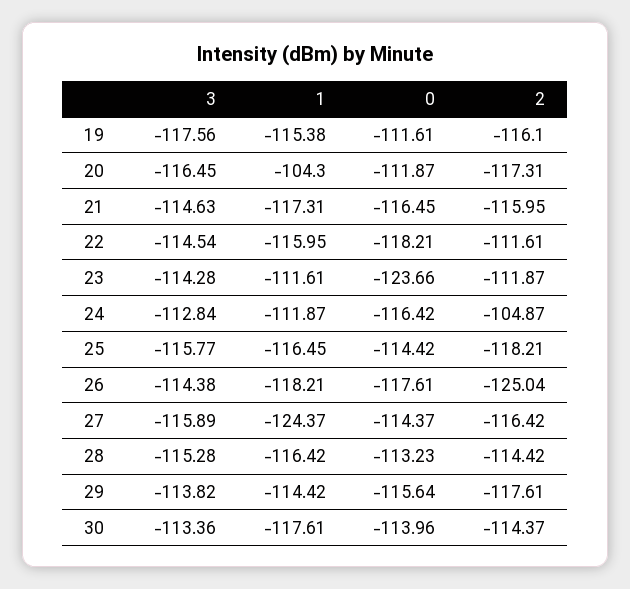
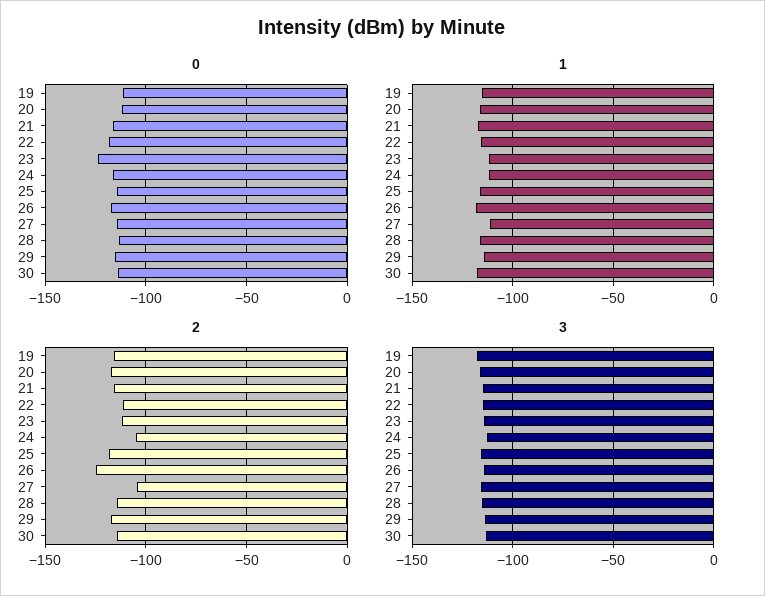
  {
    "3": {
      "19": -117.56,
      "20": -116.45,
      "21": -114.63,
      "22": -114.54,
      "23": -114.28,
      "24": -112.84,
      "25": -115.77,
      "26": -114.38,
      "27": -115.89,
      "28": -115.28,
      "29": -113.82,
      "30": -113.36
    },
    "1": {
      "19": -115.38,
-     "20": -104.3,
+     "20": -115,
      "21": -117.31,
      "22": -115.95,
      "23": -111.61,
      "24": -111.87,
      "25": -116.45,
      "26": -118.21,
-     "27": -124.37,
+     "27": -110,
      "28": -116.42,
      "29": -114.42,
      "30": -117.61
    },
    "0": {
      "19": -111.61,
      "20": -111.87,
      "21": -116.45,
      "22": -118.21,
      "23": -123.66,
      "24": -116.42,
      "25": -114.42,
      "26": -117.61,
      "27": -114.37,
      "28": -113.23,
      "29": -115.64,
      "30": -113.96
    },
    "2": {
      "19": -116.1,
      "20": -117.31,
      "21": -115.95,
      "22": -111.61,
      "23": -111.87,
      "24": -104.87,
      "25": -118.21,
      "26": -125.04,
-     "27": -116.42,
+     "27": -105,
      "28": -114.42,
      "29": -117.61,
      "30": -114.37
    }
  }

